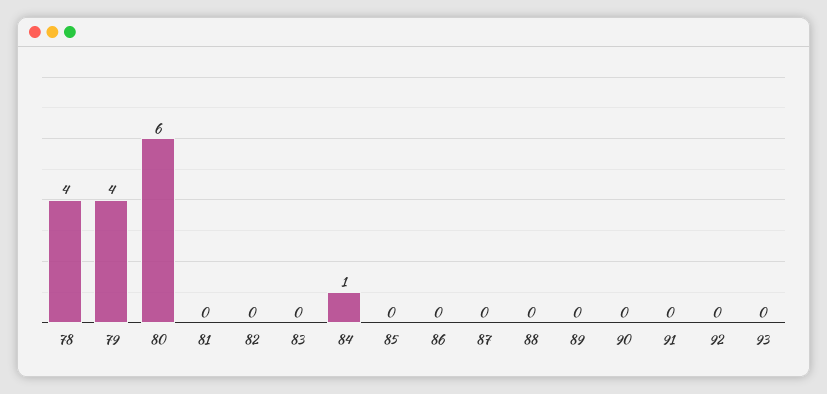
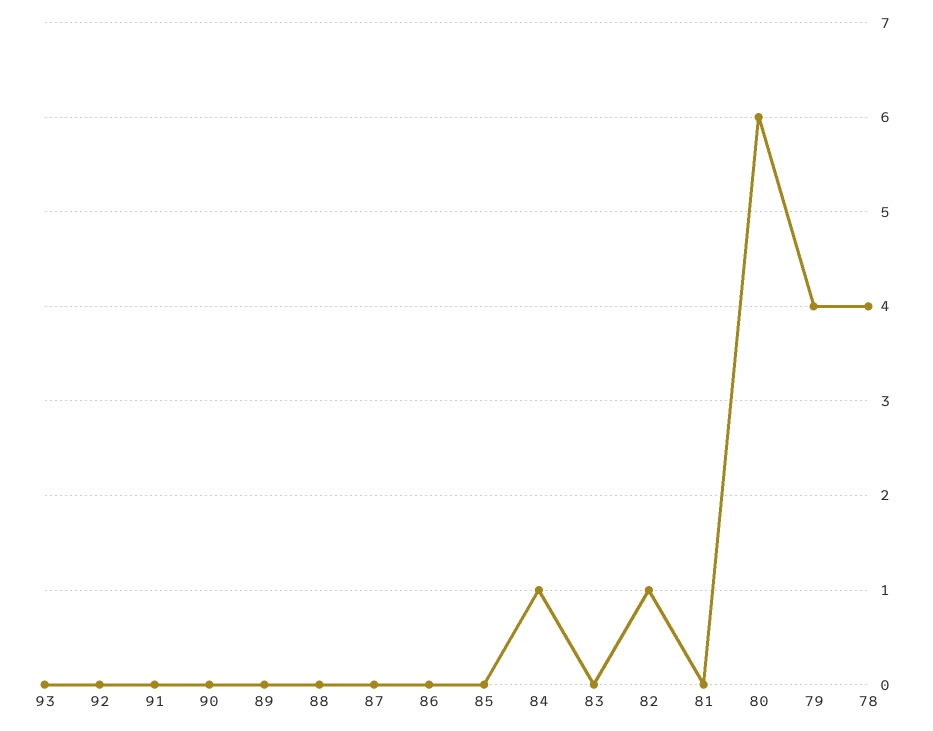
  {
    "78": 4,
    "79": 4,
    "80": 6,
    "81": 0,
-   "82": 0,
+   "82": 1,
    "83": 0,
    "84": 1,
    "85": 0,
    "86": 0,
    "87": 0,
    "88": 0,
    "89": 0,
    "90": 0,
    "91": 0,
    "92": 0,
    "93": 0
  }

